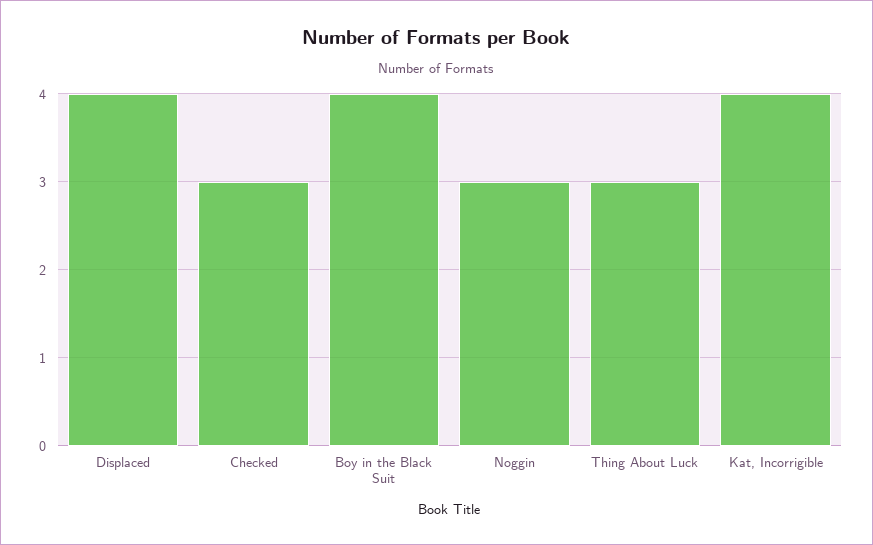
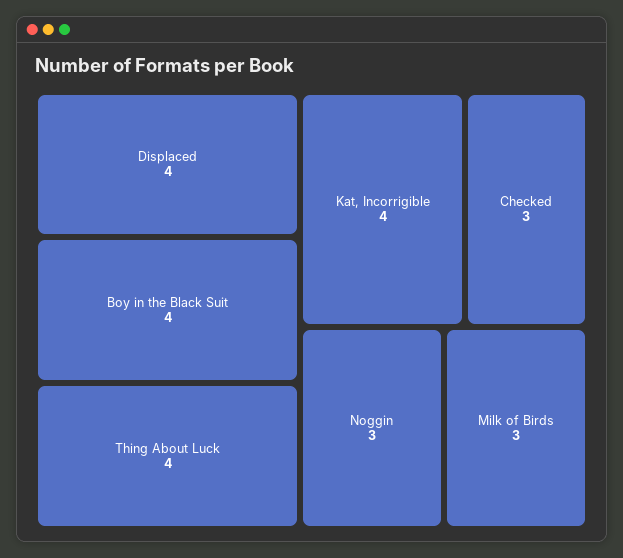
  {
    "Displaced": 4,
    "Checked": 3,
    "Boy in the Black Suit": 4,
    "Noggin": 3,
-   "Thing About Luck": 3,
+   "Thing About Luck": 4,
-   "Kat, Incorrigible": 4
+   "Kat, Incorrigible": 4,
+   "Milk of Birds": 3
  }

